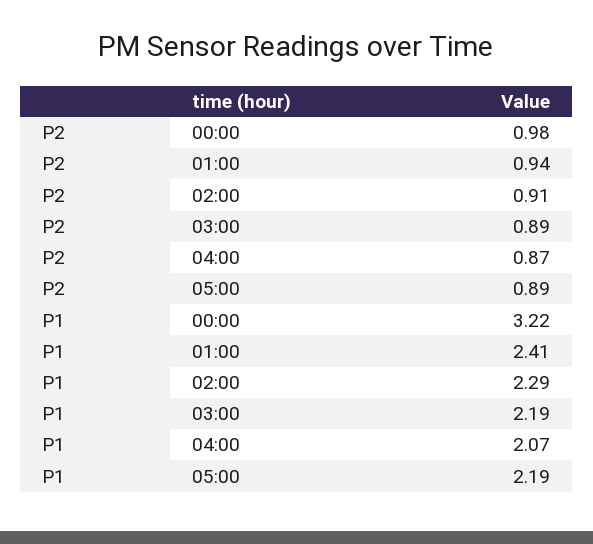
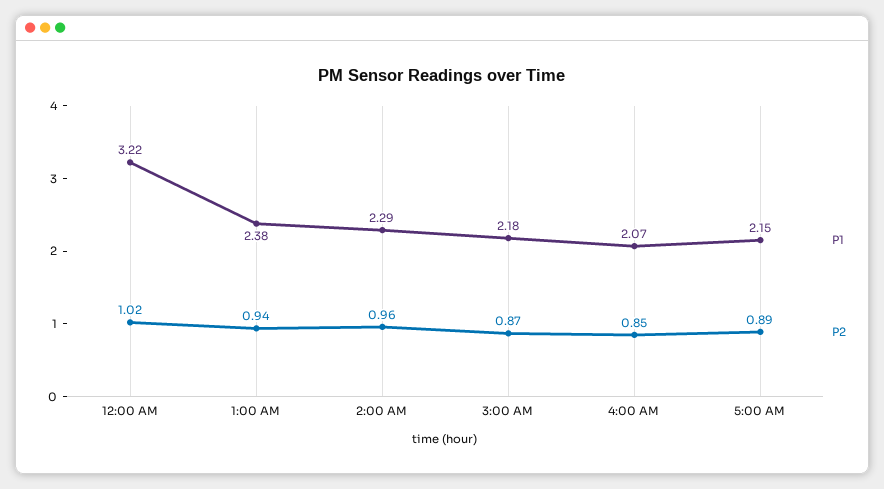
  {
    "P2": {
-     "00:00": 0.98,
+     "00:00": 1.02,
      "01:00": 0.94,
-     "02:00": 0.91,
+     "02:00": 0.96,
-     "03:00": 0.89,
+     "03:00": 0.87,
-     "04:00": 0.87,
+     "04:00": 0.85,
      "05:00": 0.89
    },
    "P1": {
      "00:00": 3.22,
-     "01:00": 2.41,
+     "01:00": 2.38,
      "02:00": 2.29,
-     "03:00": 2.19,
+     "03:00": 2.18,
      "04:00": 2.07,
-     "05:00": 2.19
+     "05:00": 2.15
    }
  }

